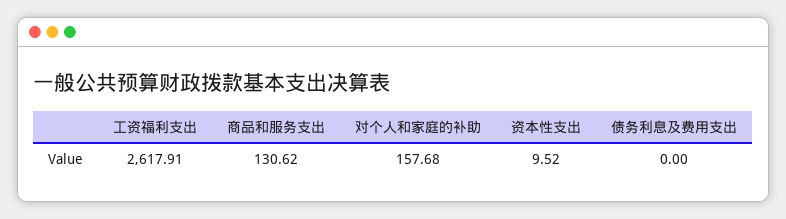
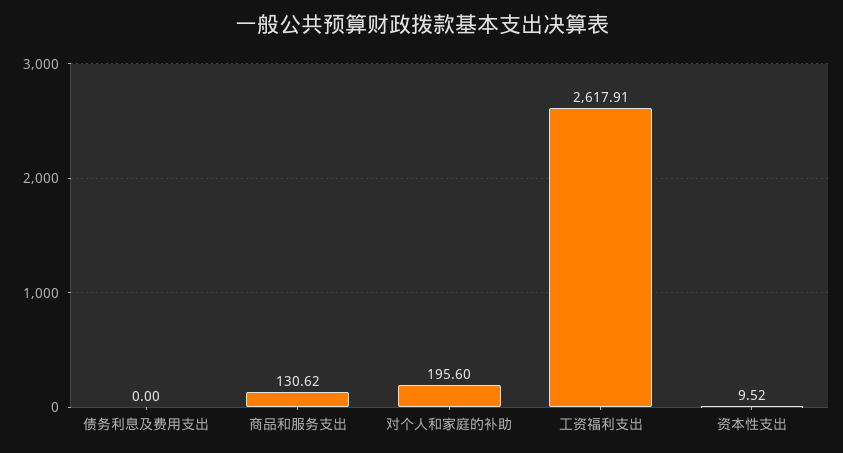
  {
    "工资福利支出": 2617.91,
    "商品和服务支出": 130.62,
-   "对个人和家庭的补助": 157.68,
+   "对个人和家庭的补助": 195.6,
    "资本性支出": 9.52,
    "债务利息及费用支出": 0
  }

